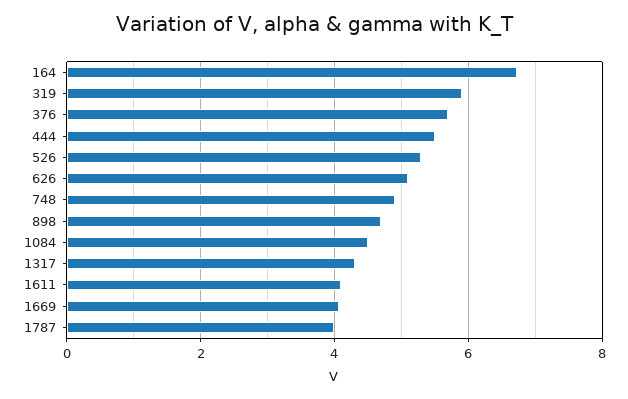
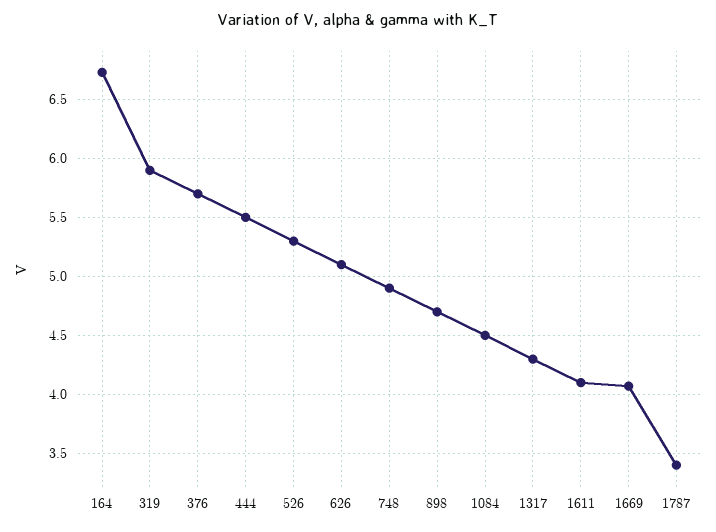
  {
    "164": 6.7,
    "319": 5.9,
    "376": 5.7,
    "444": 5.5,
    "526": 5.3,
    "626": 5.1,
    "748": 4.9,
    "898": 4.7,
    "1084": 4.5,
    "1317": 4.3,
    "1611": 4.1,
    "1669": 4.1,
-   "1787": 4
+   "1787": 3.4
  }

